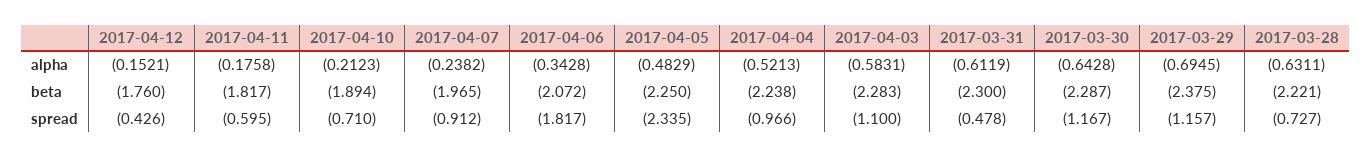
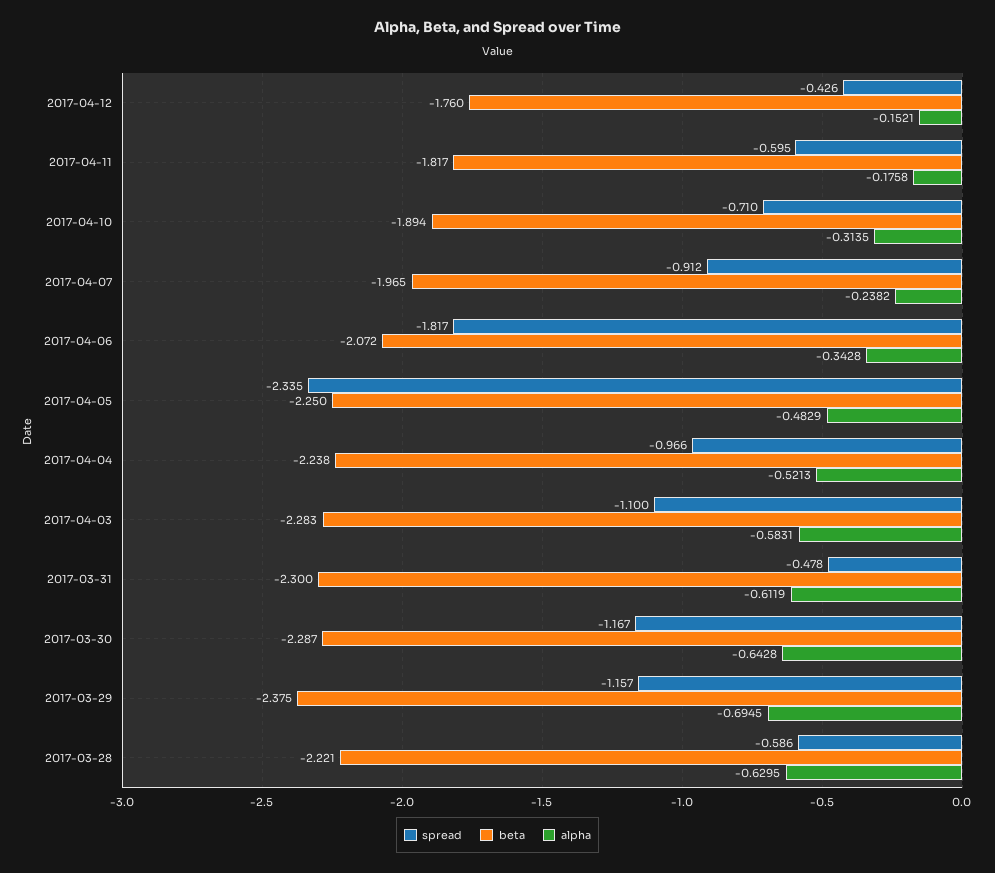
  {
    "alpha": {
      "2017-04-12": -0.1521,
      "2017-04-11": -0.1758,
-     "2017-04-10": -0.2123,
+     "2017-04-10": -0.3135,
      "2017-04-07": -0.2382,
      "2017-04-06": -0.3428,
      "2017-04-05": -0.4829,
      "2017-04-04": -0.5213,
      "2017-04-03": -0.5831,
      "2017-03-31": -0.6119,
      "2017-03-30": -0.6428,
      "2017-03-29": -0.6945,
-     "2017-03-28": -0.6311
+     "2017-03-28": -0.6295
    },
    "beta": {
      "2017-04-12": -1.76,
      "2017-04-11": -1.817,
      "2017-04-10": -1.894,
      "2017-04-07": -1.965,
      "2017-04-06": -2.072,
      "2017-04-05": -2.25,
      "2017-04-04": -2.238,
      "2017-04-03": -2.283,
      "2017-03-31": -2.3,
      "2017-03-30": -2.287,
      "2017-03-29": -2.375,
      "2017-03-28": -2.221
    },
    "spread": {
      "2017-04-12": -0.426,
      "2017-04-11": -0.595,
      "2017-04-10": -0.71,
      "2017-04-07": -0.912,
      "2017-04-06": -1.817,
      "2017-04-05": -2.335,
      "2017-04-04": -0.966,
      "2017-04-03": -1.1,
      "2017-03-31": -0.478,
      "2017-03-30": -1.167,
      "2017-03-29": -1.157,
-     "2017-03-28": -0.727
+     "2017-03-28": -0.586
    }
  }

